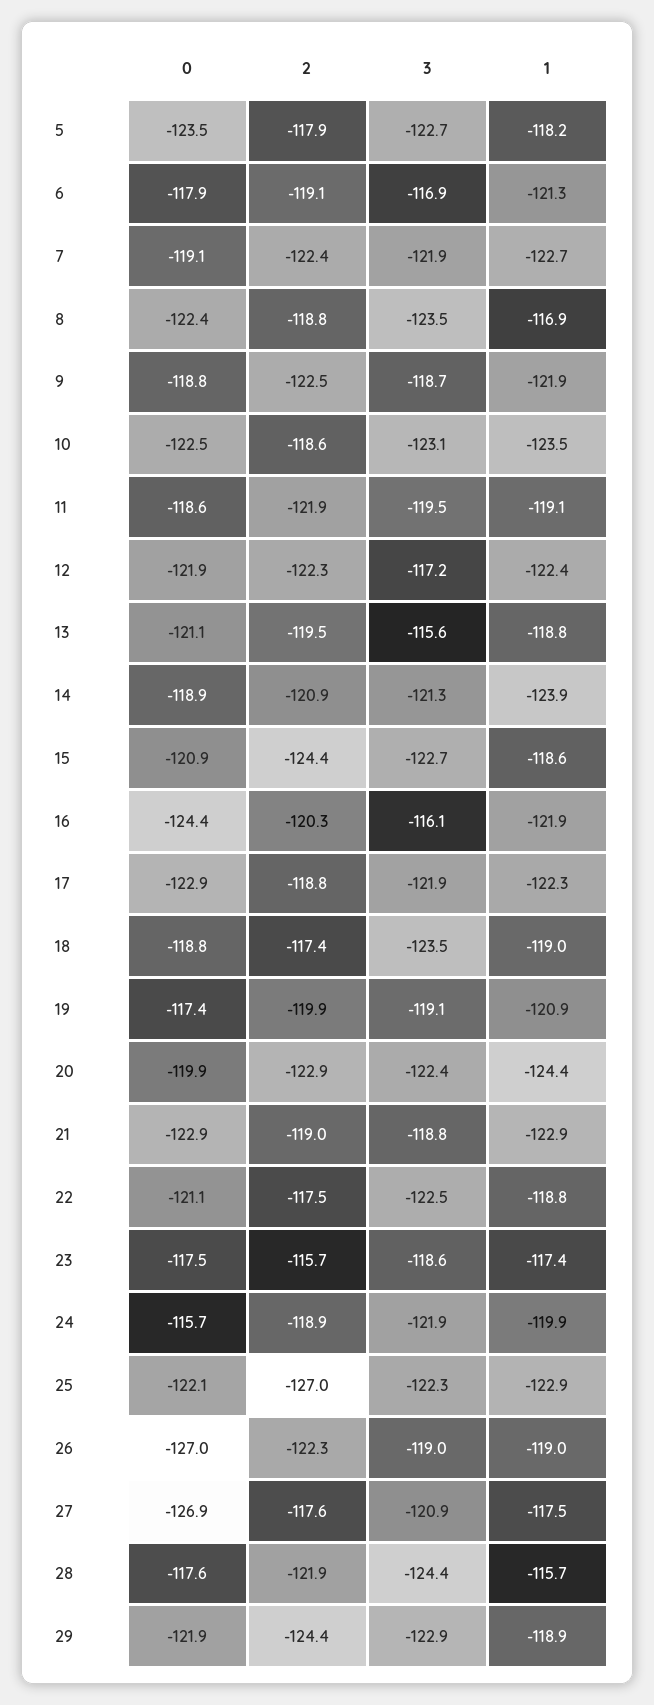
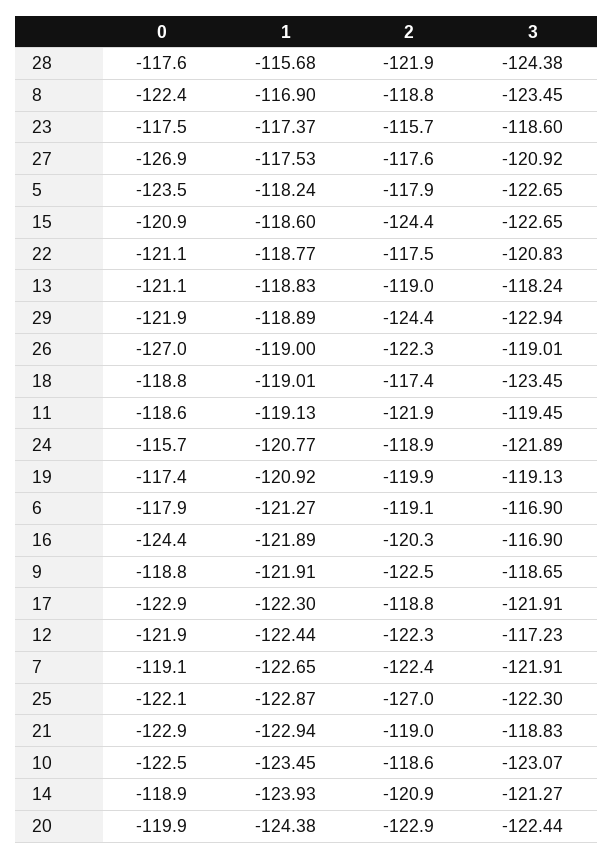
  {
    "0": {
      "5": -123.5,
      "6": -117.9,
      "7": -119.1,
      "8": -122.4,
      "9": -118.8,
      "10": -122.5,
      "11": -118.6,
      "12": -121.9,
      "13": -121.1,
      "14": -118.9,
      "15": -120.9,
      "16": -124.4,
      "17": -122.9,
      "18": -118.8,
      "19": -117.4,
      "20": -119.9,
      "21": -122.9,
      "22": -121.1,
      "23": -117.5,
      "24": -115.7,
      "25": -122.1,
      "26": -127,
      "27": -126.9,
      "28": -117.6,
      "29": -121.9
    },
    "2": {
      "5": -117.9,
      "6": -119.1,
      "7": -122.4,
      "8": -118.8,
      "9": -122.5,
      "10": -118.6,
      "11": -121.9,
      "12": -122.3,
-     "13": -119.5,
+     "13": -119,
      "14": -120.9,
      "15": -124.4,
      "16": -120.3,
      "17": -118.8,
      "18": -117.4,
      "19": -119.9,
      "20": -122.9,
      "21": -119,
      "22": -117.5,
      "23": -115.7,
      "24": -118.9,
      "25": -127,
      "26": -122.3,
      "27": -117.6,
      "28": -121.9,
      "29": -124.4
    },
    "3": {
      "5": -122.65,
      "6": -116.9,
      "7": -121.91,
      "8": -123.45,
      "9": -118.65,
      "10": -123.07,
      "11": -119.45,
      "12": -117.23,
-     "13": -115.6,
+     "13": -118.24,
      "14": -121.27,
      "15": -122.65,
-     "16": -116.1,
+     "16": -116.9,
      "17": -121.91,
      "18": -123.45,
      "19": -119.13,
      "20": -122.44,
      "21": -118.83,
-     "22": -122.5,
+     "22": -120.83,
      "23": -118.6,
      "24": -121.89,
      "25": -122.3,
      "26": -119.01,
      "27": -120.92,
      "28": -124.38,
      "29": -122.94
    },
    "1": {
      "5": -118.24,
      "6": -121.27,
      "7": -122.65,
      "8": -116.9,
      "9": -121.91,
      "10": -123.45,
      "11": -119.13,
      "12": -122.44,
      "13": -118.83,
      "14": -123.93,
      "15": -118.6,
      "16": -121.89,
      "17": -122.3,
      "18": -119.01,
      "19": -120.92,
      "20": -124.38,
      "21": -122.94,
      "22": -118.77,
      "23": -117.37,
-     "24": -119.9,
+     "24": -120.77,
      "25": -122.87,
      "26": -119,
      "27": -117.53,
      "28": -115.68,
      "29": -118.89
    }
  }

